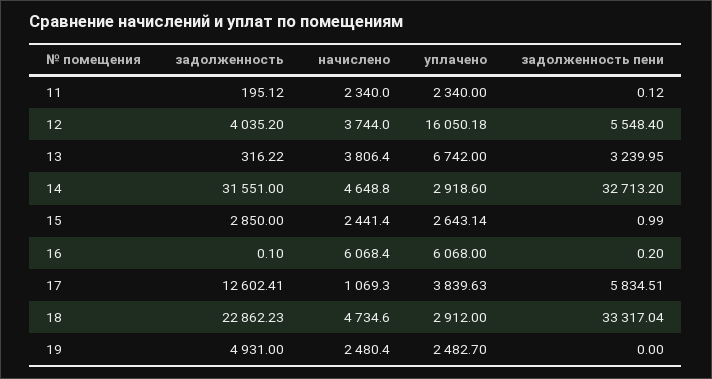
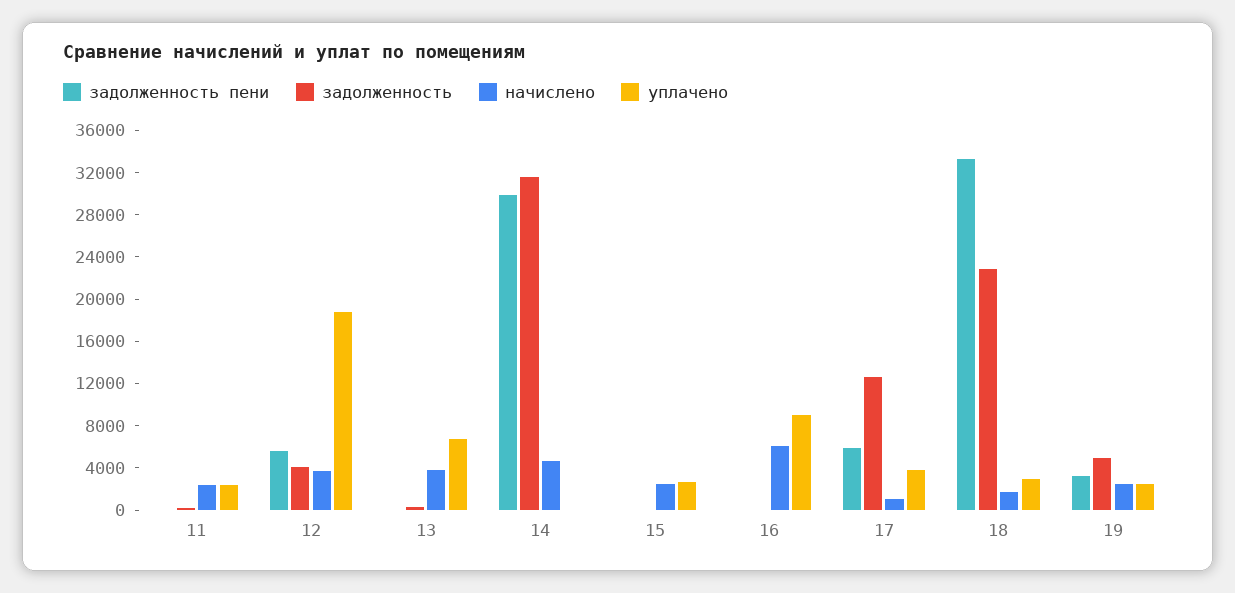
  {
    "задолженность": {
      "11": 195.12,
      "12": 4035.2,
      "13": 316.22,
      "14": 31551,
-     "15": 2850,
+     "15": 0,
      "16": 0.1,
      "17": 12602.41,
      "18": 22862.23,
      "19": 4931
    },
    "начислено": {
      "11": 2340,
      "12": 3744,
      "13": 3806.4,
      "14": 4648.8,
      "15": 2441.4,
      "16": 6068.4,
      "17": 1069.3,
-     "18": 4734.6,
+     "18": 2000,
      "19": 2480.4
    },
    "уплачено": {
      "11": 2340,
-     "12": 16050.18,
+     "12": 19000,
      "13": 6742,
-     "14": 2918.6,
+     "14": 0,
      "15": 2643.14,
-     "16": 6068,
+     "16": 9000,
      "17": 3839.63,
      "18": 2912,
      "19": 2482.7
    },
    "задолженность пени": {
      "11": 0.12,
      "12": 5548.4,
-     "13": 3239.95,
+     "13": 0,
-     "14": 32713.2,
+     "14": 30000,
      "15": 0.99,
      "16": 0.2,
      "17": 5834.51,
      "18": 33317.04,
-     "19": 0
+     "19": 3000
    }
  }

